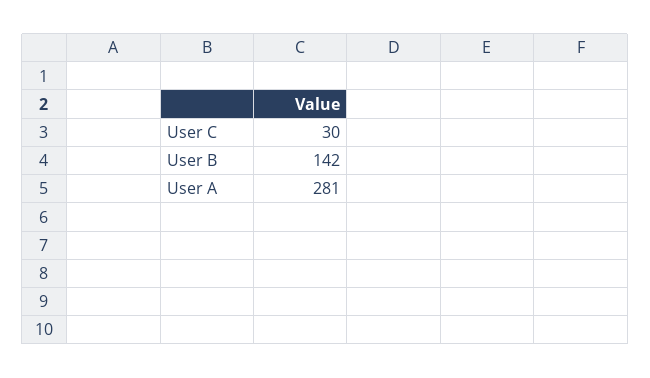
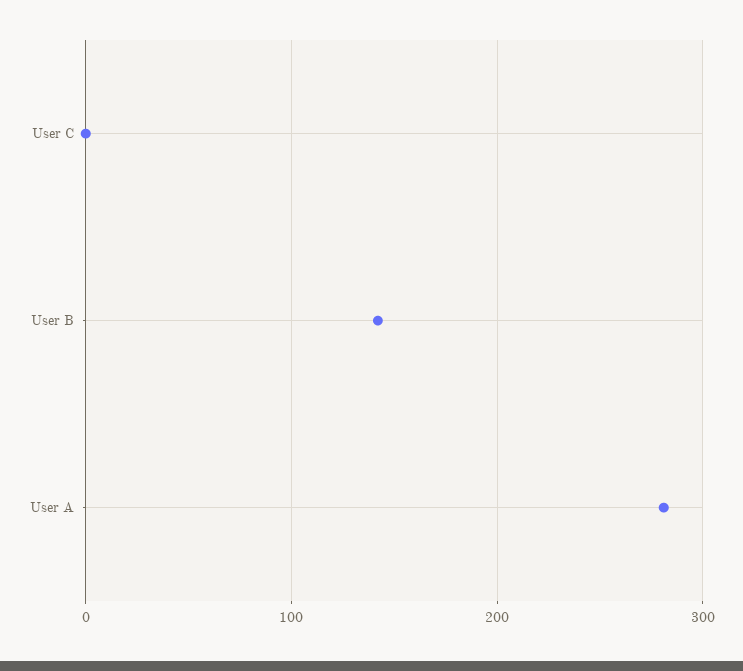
  {
-   "User C": 30,
+   "User C": 0,
    "User B": 142,
    "User A": 281
  }

